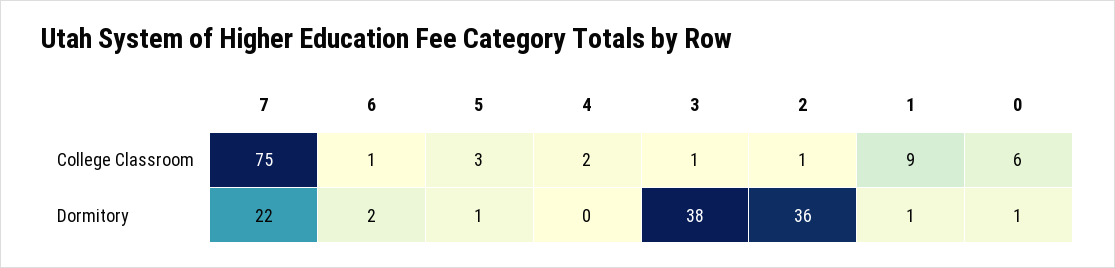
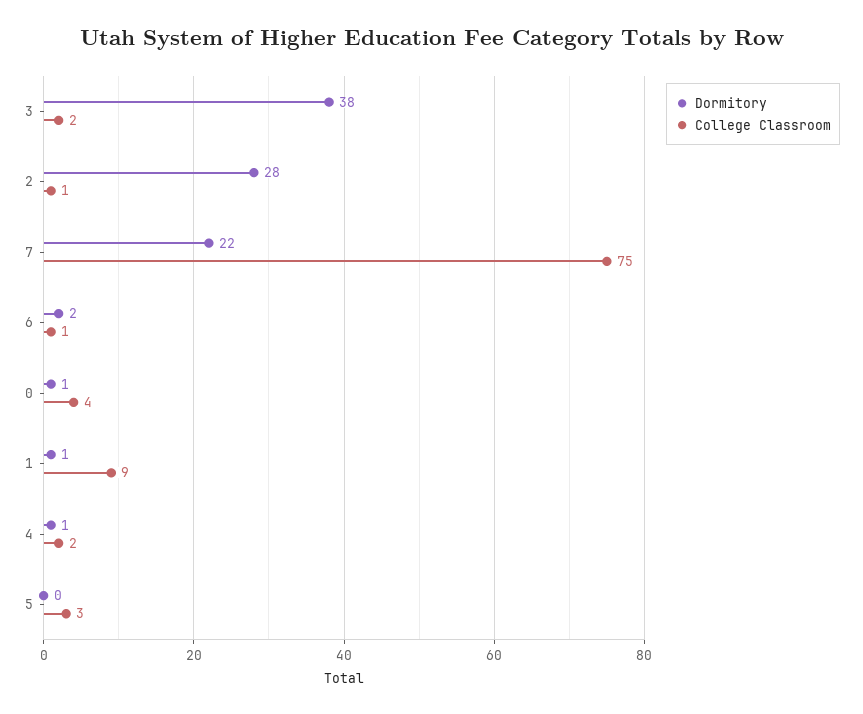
  {
    "College Classroom": {
      "7": 75,
      "6": 1,
      "5": 3,
      "4": 2,
-     "3": 1,
+     "3": 2,
      "2": 1,
      "1": 9,
-     "0": 6
+     "0": 4
    },
    "Dormitory": {
      "7": 22,
      "6": 2,
-     "5": 1,
+     "5": 0,
-     "4": 0,
+     "4": 1,
      "3": 38,
-     "2": 36,
+     "2": 28,
      "1": 1,
      "0": 1
    }
  }

